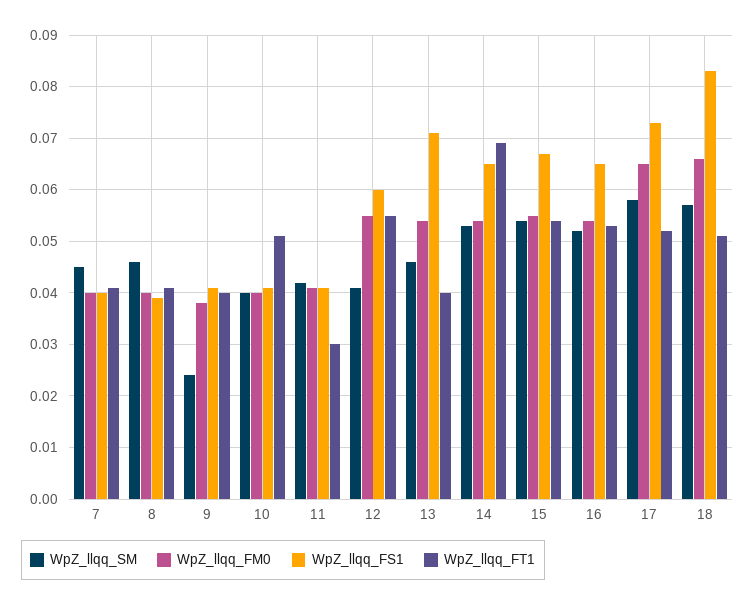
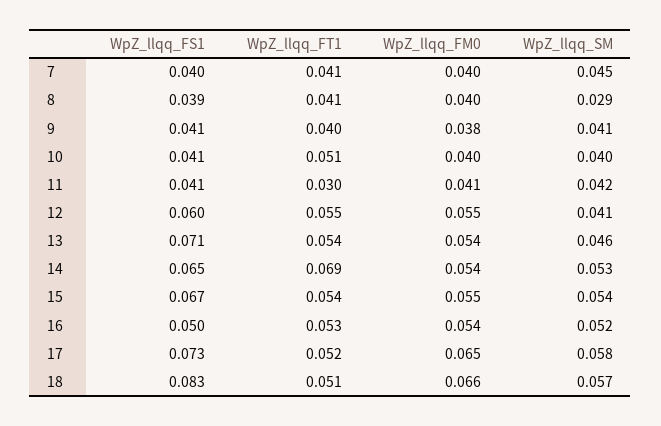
  {
    "WpZ_llqq_SM": {
      "7": 0.045,
-     "8": 0.045,
+     "8": 0.029,
-     "9": 0.025,
+     "9": 0.041,
      "10": 0.04,
      "11": 0.042,
      "12": 0.041,
      "13": 0.046,
      "14": 0.053,
      "15": 0.054,
      "16": 0.052,
      "17": 0.058,
      "18": 0.057
    },
    "WpZ_llqq_FM0": {
      "7": 0.04,
      "8": 0.04,
      "9": 0.038,
      "10": 0.04,
      "11": 0.041,
      "12": 0.055,
      "13": 0.054,
      "14": 0.054,
      "15": 0.055,
      "16": 0.054,
      "17": 0.065,
      "18": 0.066
    },
    "WpZ_llqq_FS1": {
      "7": 0.04,
      "8": 0.039,
      "9": 0.041,
      "10": 0.041,
      "11": 0.041,
      "12": 0.06,
      "13": 0.071,
      "14": 0.065,
      "15": 0.067,
-     "16": 0.065,
+     "16": 0.05,
      "17": 0.073,
      "18": 0.083
    },
    "WpZ_llqq_FT1": {
      "7": 0.041,
      "8": 0.041,
      "9": 0.04,
      "10": 0.051,
      "11": 0.03,
      "12": 0.055,
-     "13": 0.04,
+     "13": 0.054,
      "14": 0.069,
      "15": 0.054,
      "16": 0.053,
      "17": 0.052,
      "18": 0.051
    }
  }

